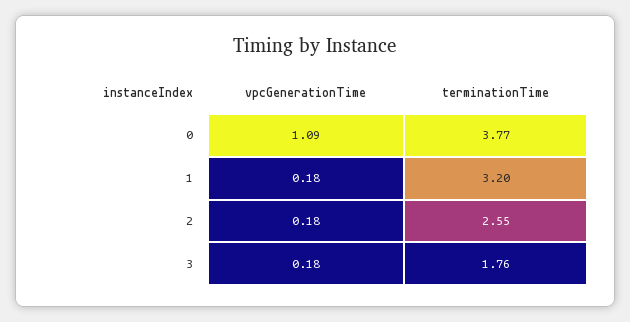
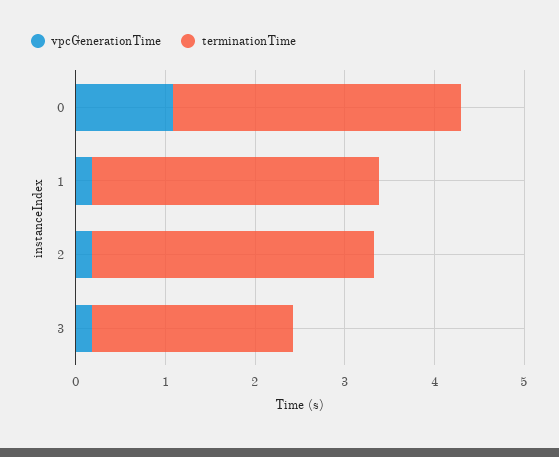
  {
    "vpcGenerationTime": {
      "0": 1.09,
      "1": 0.18,
      "2": 0.18,
      "3": 0.18
    },
    "terminationTime": {
-     "0": 3.77,
+     "0": 3.2,
      "1": 3.2,
-     "2": 2.55,
+     "2": 3.2,
-     "3": 1.76
+     "3": 2.2
    }
  }

